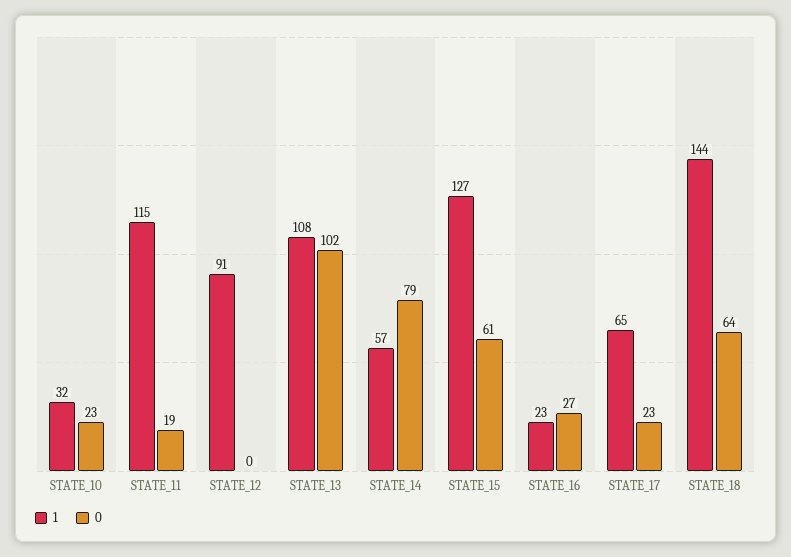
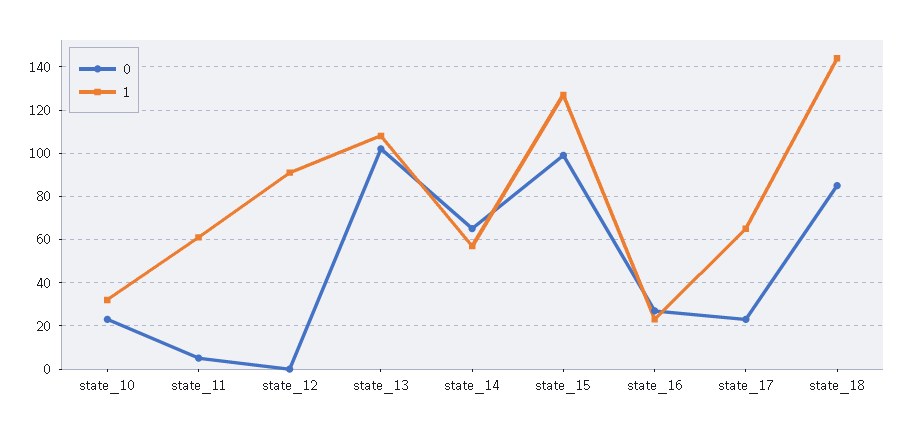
  {
    "1": {
      "STATE_10": 32,
-     "STATE_11": 115,
+     "STATE_11": 60,
      "STATE_12": 91,
      "STATE_13": 108,
      "STATE_14": 57,
      "STATE_15": 127,
      "STATE_16": 23,
      "STATE_17": 65,
      "STATE_18": 144
    },
    "0": {
      "STATE_10": 23,
-     "STATE_11": 19,
+     "STATE_11": 5,
      "STATE_12": 0,
      "STATE_13": 102,
-     "STATE_14": 79,
+     "STATE_14": 65,
-     "STATE_15": 61,
+     "STATE_15": 100,
      "STATE_16": 27,
      "STATE_17": 23,
-     "STATE_18": 64
+     "STATE_18": 85
    }
  }

